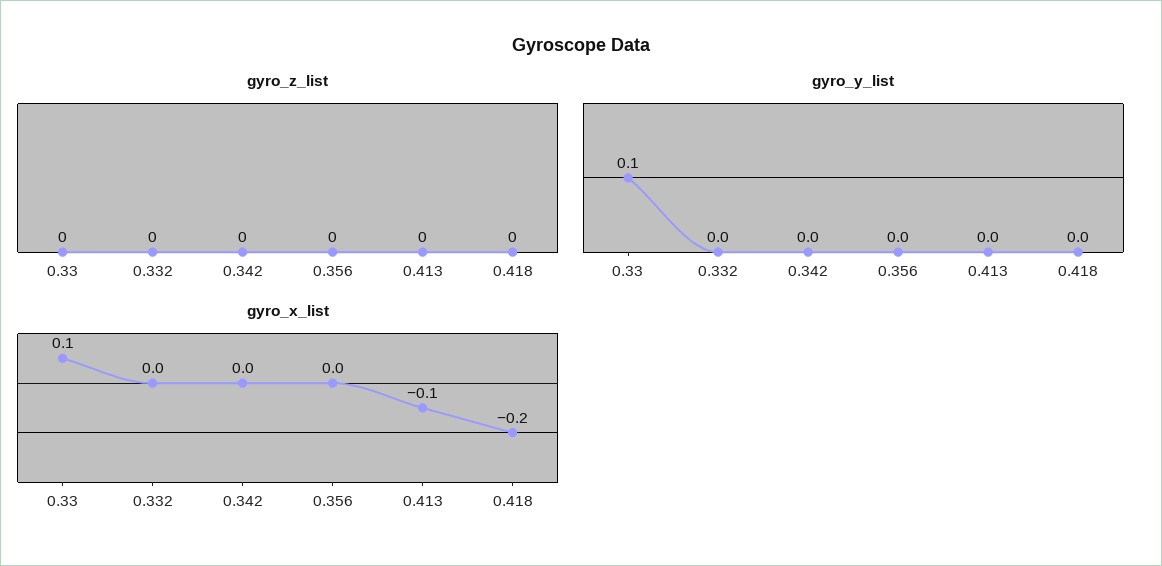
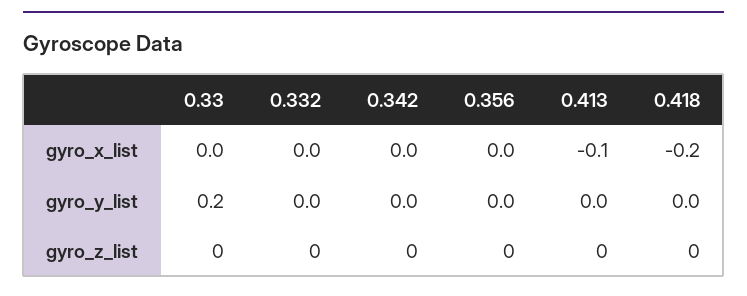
  {
    "gyro_z_list": {
      "0.33": 0,
      "0.332": 0,
      "0.342": 0,
      "0.356": 0,
      "0.413": 0,
      "0.418": 0
    },
    "gyro_y_list": {
-     "0.33": 0.1,
+     "0.33": 0.2,
      "0.332": 0,
      "0.342": 0,
      "0.356": 0,
      "0.413": 0,
      "0.418": 0
    },
    "gyro_x_list": {
-     "0.33": 0.1,
+     "0.33": 0,
      "0.332": 0,
      "0.342": 0,
      "0.356": 0,
      "0.413": -0.1,
      "0.418": -0.2
    }
  }

